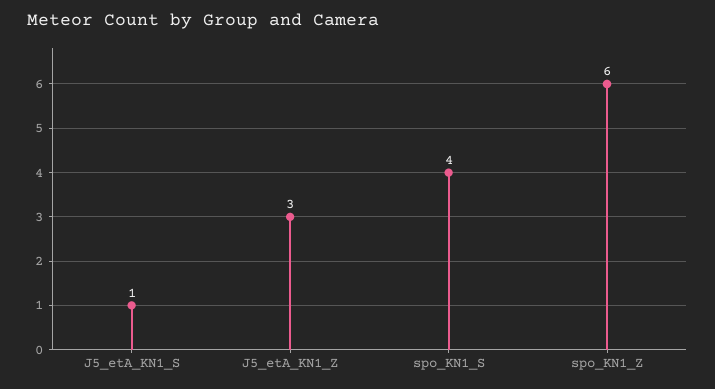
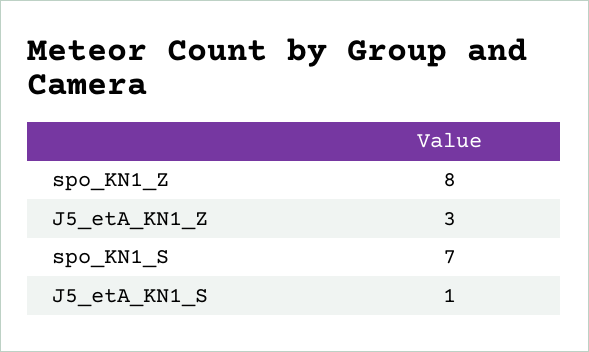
  {
    "J5_etA_KN1_S": 1,
    "J5_etA_KN1_Z": 3,
-   "spo_KN1_S": 4,
+   "spo_KN1_S": 7,
-   "spo_KN1_Z": 6
+   "spo_KN1_Z": 8
  }

